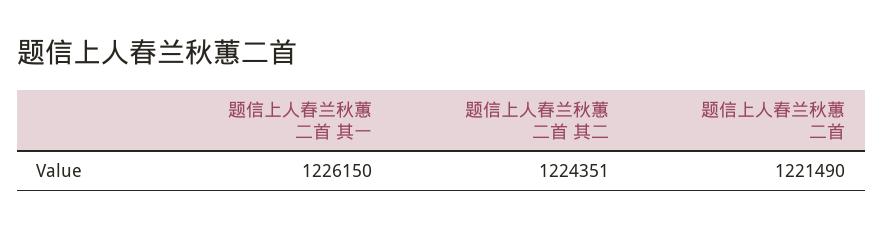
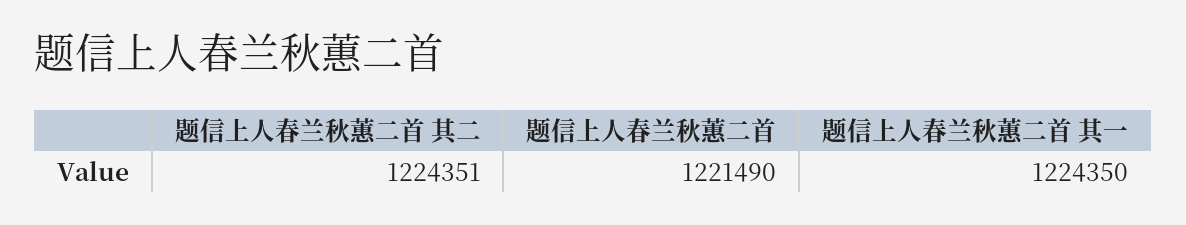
  {
-   "题信上人春兰秋蕙二首 其一": 1226150,
+   "题信上人春兰秋蕙二首 其一": 1224350,
    "题信上人春兰秋蕙二首 其二": 1224351,
    "题信上人春兰秋蕙二首": 1221490
  }

